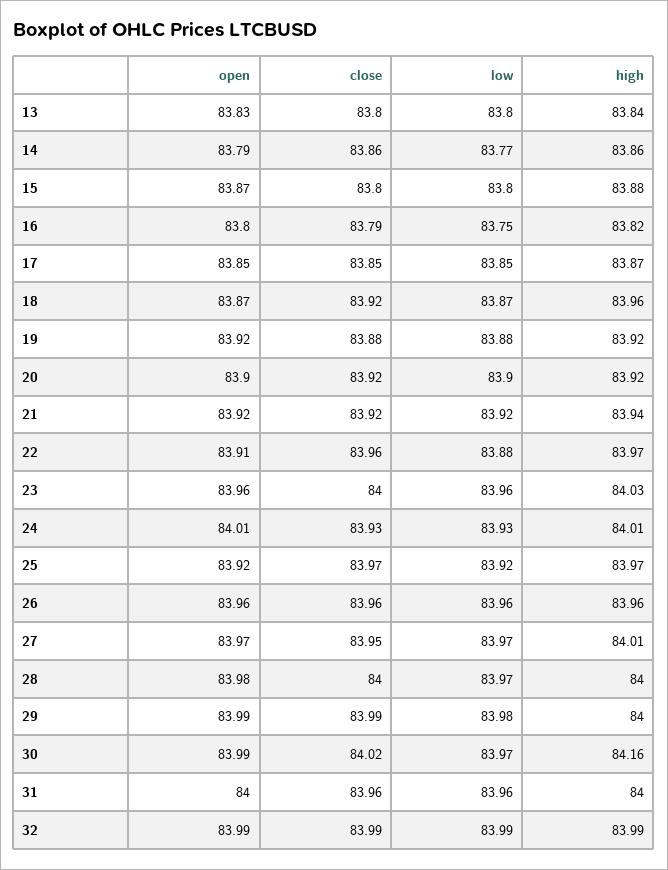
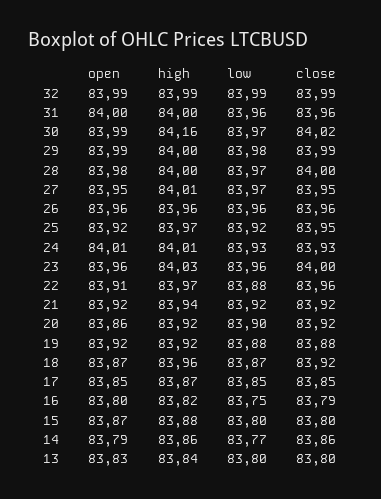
  {
    "open": {
      "13": 83.83,
      "14": 83.79,
      "15": 83.87,
      "16": 83.8,
      "17": 83.85,
      "18": 83.87,
      "19": 83.92,
-     "20": 83.9,
+     "20": 83.86,
      "21": 83.92,
      "22": 83.91,
      "23": 83.96,
      "24": 84.01,
      "25": 83.92,
      "26": 83.96,
-     "27": 83.97,
+     "27": 83.95,
      "28": 83.98,
      "29": 83.99,
      "30": 83.99,
      "31": 84,
      "32": 83.99
    },
    "close": {
      "13": 83.8,
      "14": 83.86,
      "15": 83.8,
      "16": 83.79,
      "17": 83.85,
      "18": 83.92,
      "19": 83.88,
      "20": 83.92,
      "21": 83.92,
      "22": 83.96,
      "23": 84,
      "24": 83.93,
-     "25": 83.97,
+     "25": 83.95,
      "26": 83.96,
      "27": 83.95,
      "28": 84,
      "29": 83.99,
      "30": 84.02,
      "31": 83.96,
      "32": 83.99
    },
    "low": {
      "13": 83.8,
      "14": 83.77,
      "15": 83.8,
      "16": 83.75,
      "17": 83.85,
      "18": 83.87,
      "19": 83.88,
      "20": 83.9,
      "21": 83.92,
      "22": 83.88,
      "23": 83.96,
      "24": 83.93,
      "25": 83.92,
      "26": 83.96,
      "27": 83.97,
      "28": 83.97,
      "29": 83.98,
      "30": 83.97,
      "31": 83.96,
      "32": 83.99
    },
    "high": {
      "13": 83.84,
      "14": 83.86,
      "15": 83.88,
      "16": 83.82,
      "17": 83.87,
      "18": 83.96,
      "19": 83.92,
      "20": 83.92,
      "21": 83.94,
      "22": 83.97,
      "23": 84.03,
      "24": 84.01,
      "25": 83.97,
      "26": 83.96,
      "27": 84.01,
      "28": 84,
      "29": 84,
      "30": 84.16,
      "31": 84,
      "32": 83.99
    }
  }

